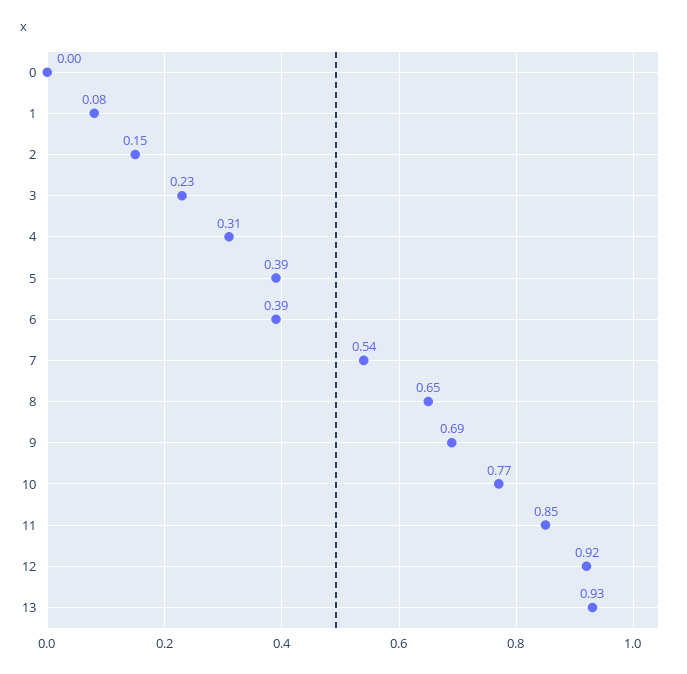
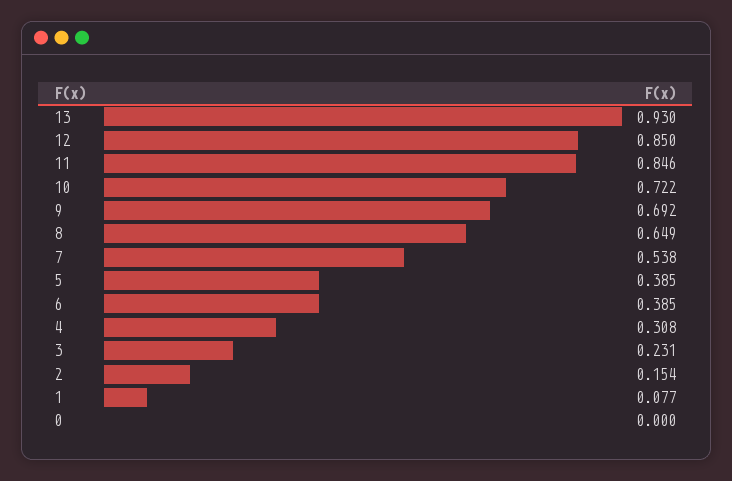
  {
    "0": 0,
    "1": 0.077,
    "2": 0.154,
    "3": 0.231,
    "4": 0.308,
    "5": 0.385,
    "6": 0.385,
    "7": 0.538,
    "8": 0.649,
    "9": 0.692,
-   "10": 0.77,
+   "10": 0.722,
    "11": 0.846,
-   "12": 0.92,
+   "12": 0.85,
    "13": 0.93
  }

